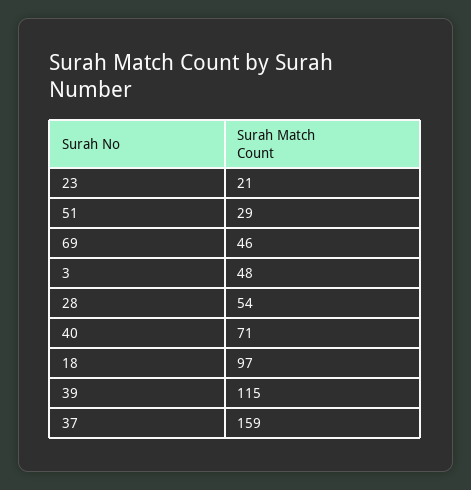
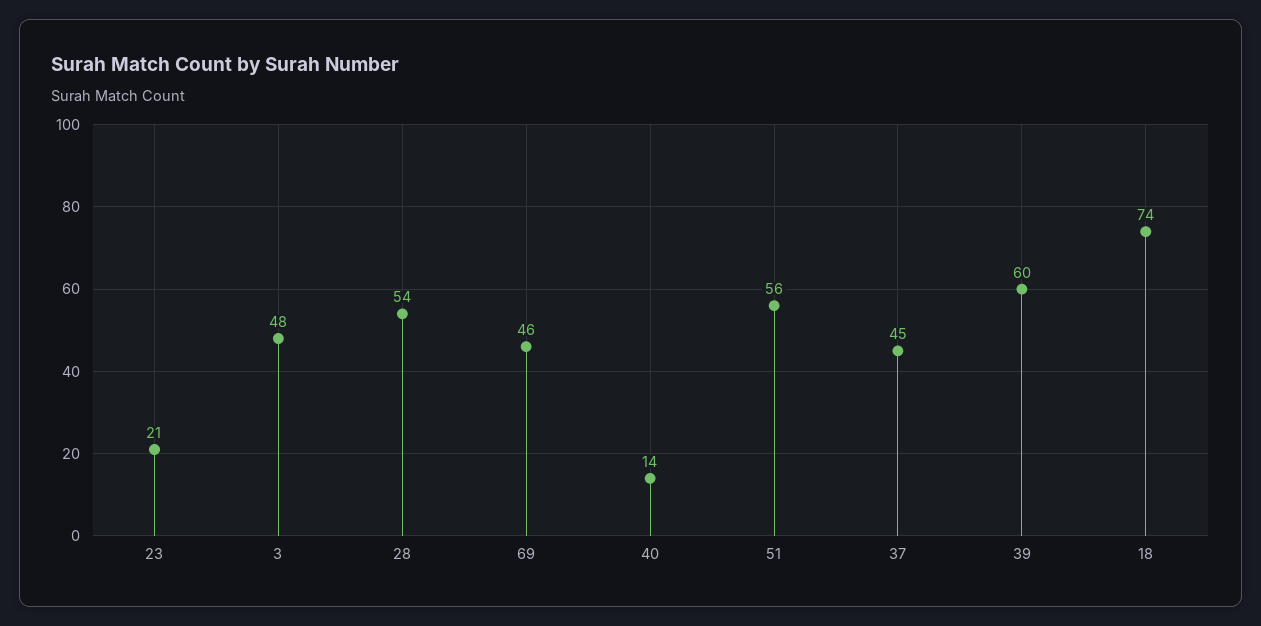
  {
    "23": 21,
-   "51": 29,
+   "51": 56,
    "69": 46,
    "3": 48,
    "28": 54,
-   "40": 71,
+   "40": 14,
-   "18": 97,
+   "18": 74,
-   "39": 115,
+   "39": 60,
-   "37": 159
+   "37": 45
  }

